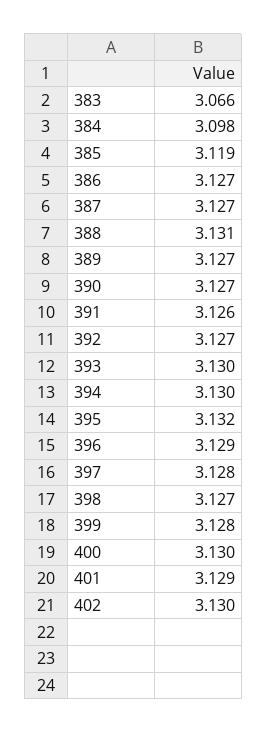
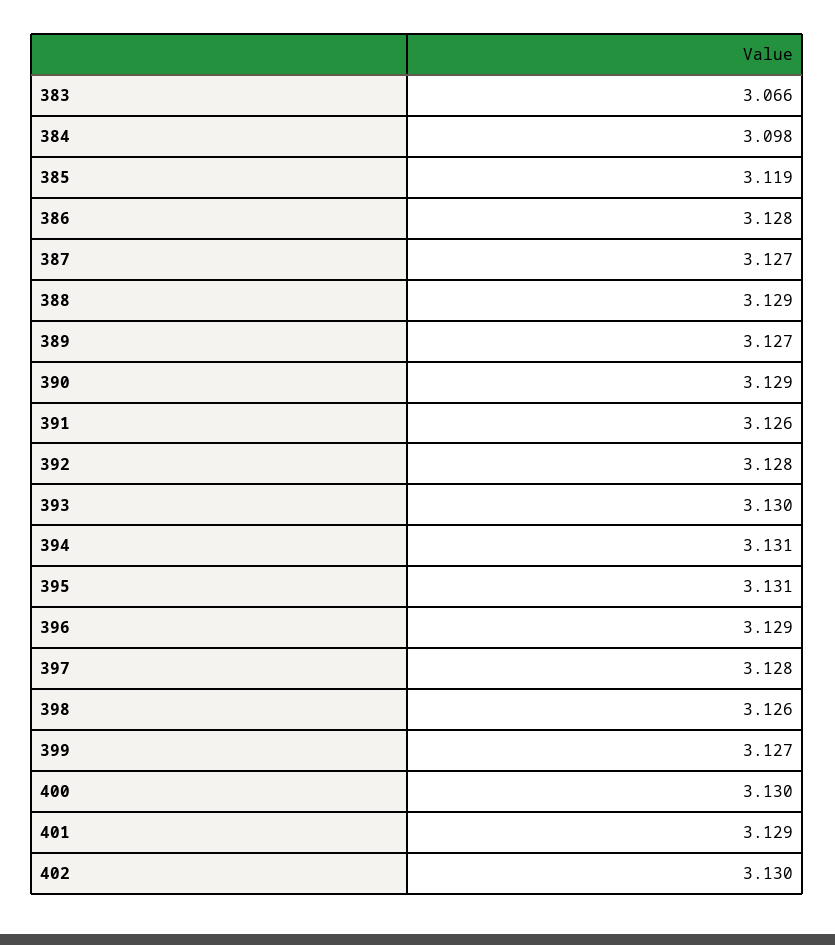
  {
    "383": 3.066,
    "384": 3.098,
    "385": 3.119,
-   "386": 3.127,
+   "386": 3.128,
    "387": 3.127,
-   "388": 3.131,
+   "388": 3.129,
    "389": 3.127,
-   "390": 3.127,
+   "390": 3.129,
    "391": 3.126,
-   "392": 3.127,
+   "392": 3.128,
    "393": 3.13,
-   "394": 3.13,
+   "394": 3.131,
-   "395": 3.132,
+   "395": 3.131,
    "396": 3.129,
    "397": 3.128,
-   "398": 3.127,
+   "398": 3.126,
-   "399": 3.128,
+   "399": 3.127,
    "400": 3.13,
    "401": 3.129,
    "402": 3.13
  }

